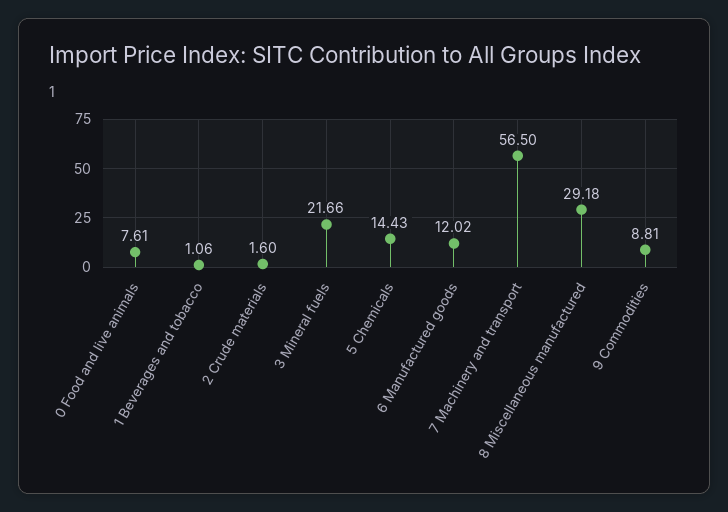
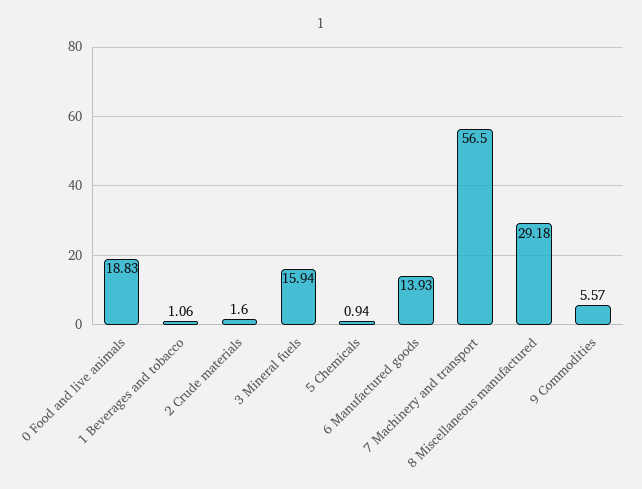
  {
-   "0 Food and live animals": 7.61,
+   "0 Food and live animals": 18.83,
    "1 Beverages and tobacco": 1.06,
    "2 Crude materials": 1.6,
-   "3 Mineral fuels": 21.66,
+   "3 Mineral fuels": 15.94,
-   "5 Chemicals": 14.43,
+   "5 Chemicals": 0.94,
-   "6 Manufactured goods": 12.02,
+   "6 Manufactured goods": 13.93,
    "7 Machinery and transport": 56.5,
    "8 Miscellaneous manufactured": 29.18,
-   "9 Commodities": 8.81
+   "9 Commodities": 5.57
  }

